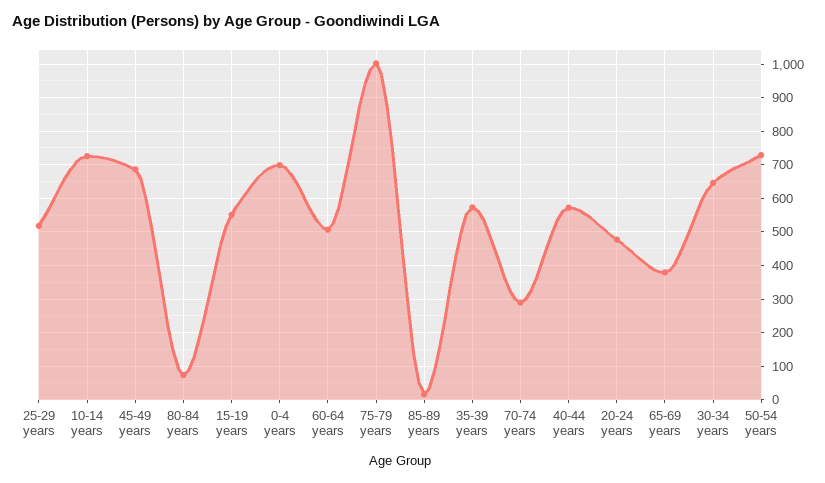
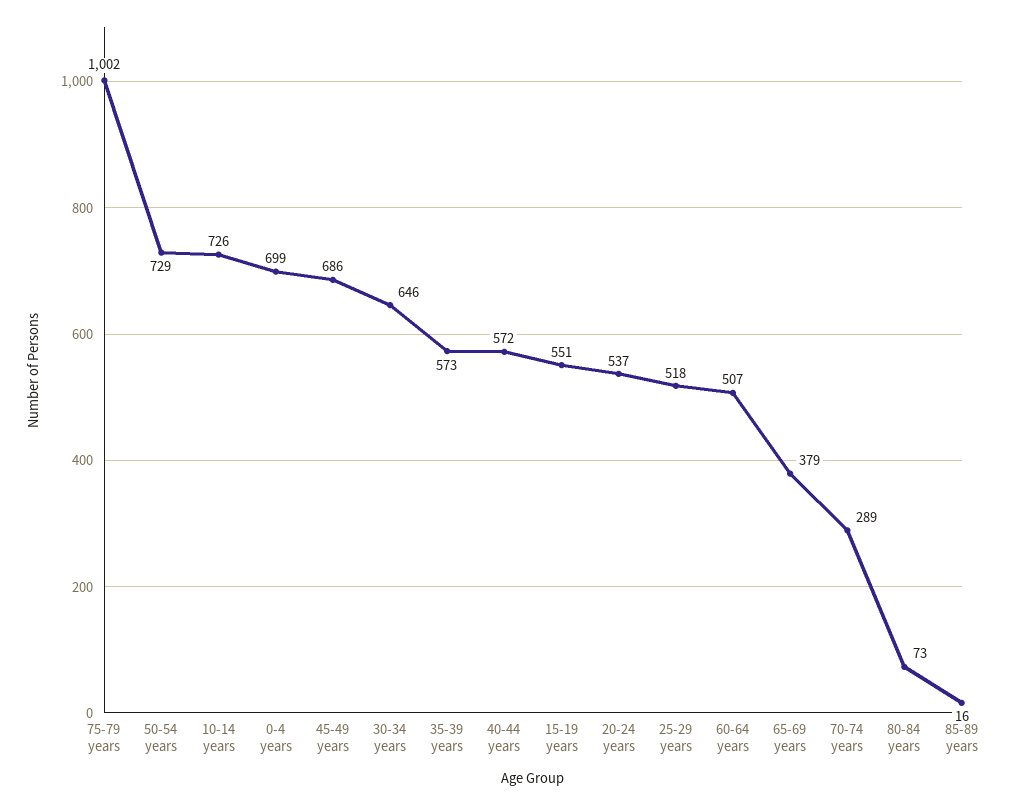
  {
    "25-29 years": 518,
    "10-14 years": 726,
    "45-49 years": 686,
    "80-84 years": 73,
    "15-19 years": 551,
    "0-4 years": 699,
    "60-64 years": 507,
    "75-79 years": 1002,
    "85-89 years": 16,
    "35-39 years": 573,
    "70-74 years": 289,
    "40-44 years": 572,
-   "20-24 years": 480,
+   "20-24 years": 537,
    "65-69 years": 379,
    "30-34 years": 646,
    "50-54 years": 729
  }

